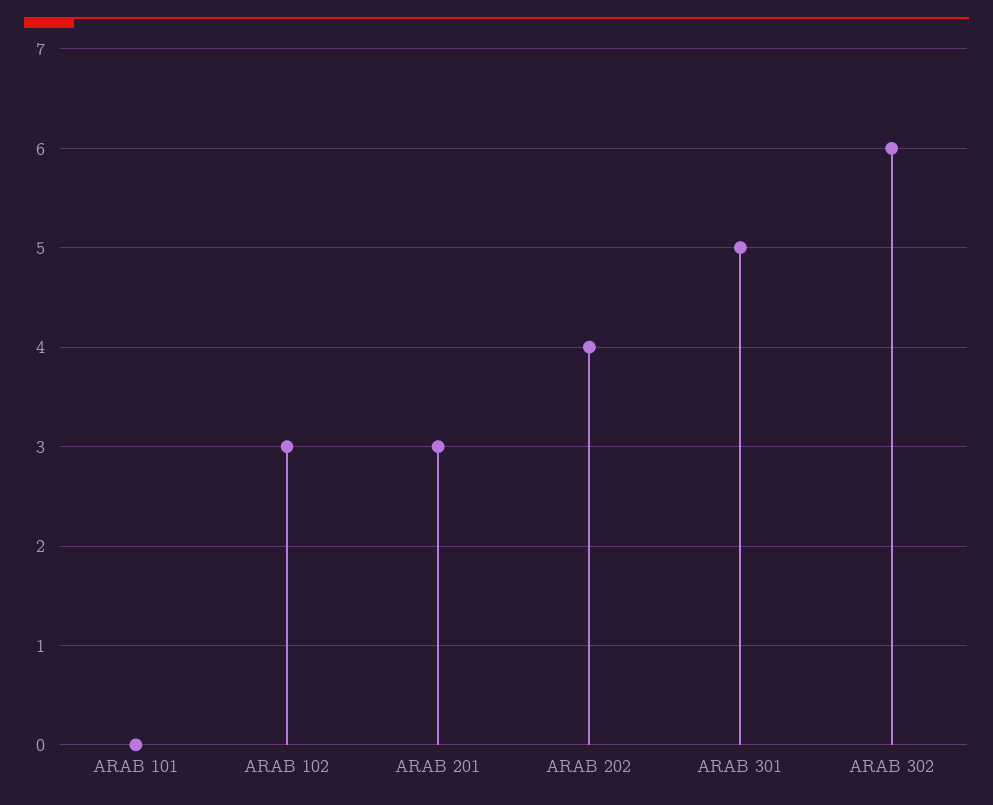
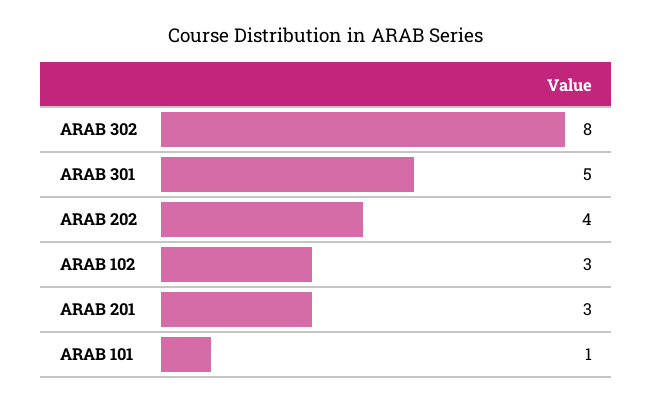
  {
-   "ARAB 101": 0,
+   "ARAB 101": 1,
    "ARAB 102": 3,
    "ARAB 201": 3,
    "ARAB 202": 4,
    "ARAB 301": 5,
-   "ARAB 302": 6
+   "ARAB 302": 8
  }

